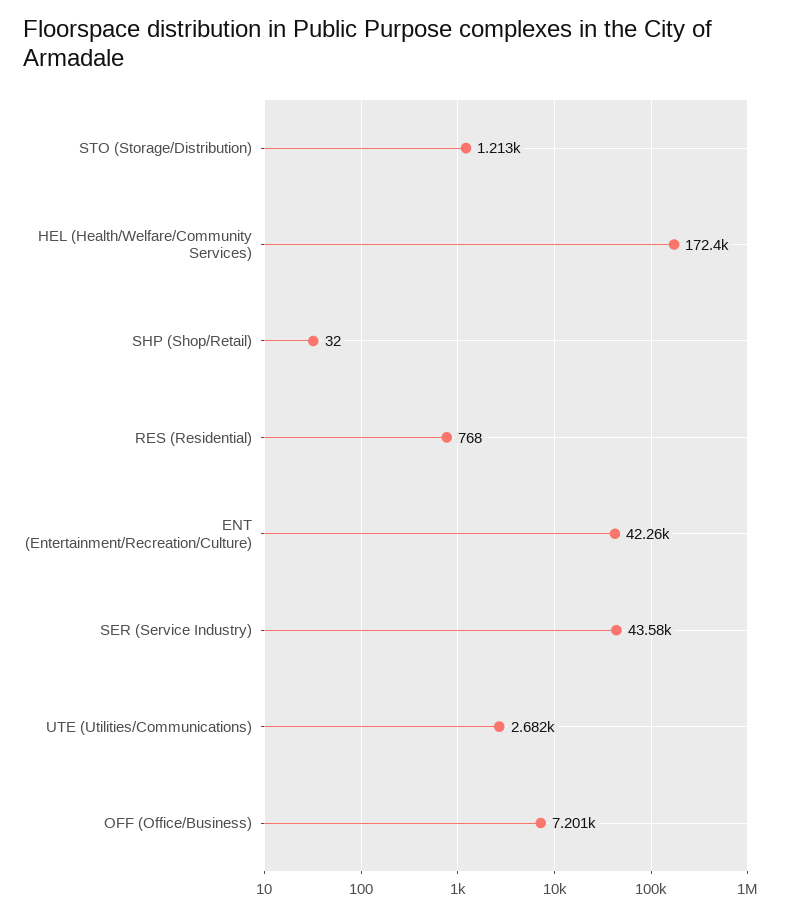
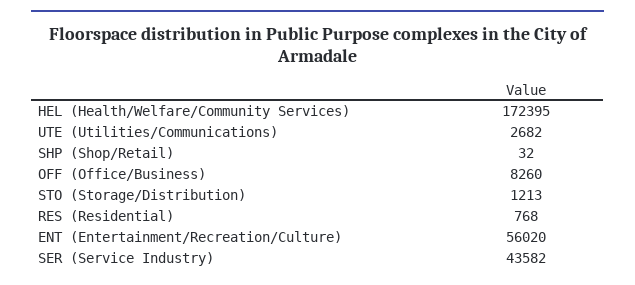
  {
    "STO (Storage/Distribution)": 1213,
    "HEL (Health/Welfare/Community Services)": 172395,
    "SHP (Shop/Retail)": 32,
    "RES (Residential)": 768,
-   "ENT (Entertainment/Recreation/Culture)": 42260,
+   "ENT (Entertainment/Recreation/Culture)": 56020,
    "SER (Service Industry)": 43582,
    "UTE (Utilities/Communications)": 2682,
-   "OFF (Office/Business)": 7201
+   "OFF (Office/Business)": 8260
  }

